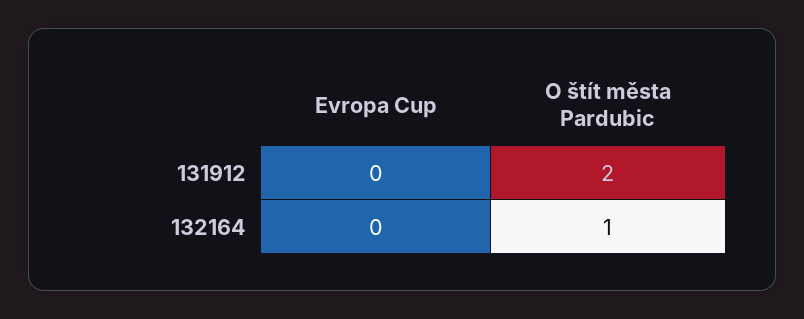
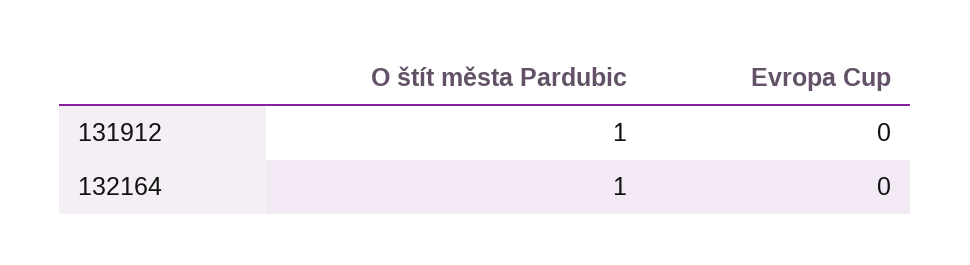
  {
    "Evropa Cup": {
      "131912": 0,
      "132164": 0
    },
    "O štít města Pardubic": {
-     "131912": 2,
+     "131912": 1,
      "132164": 1
    }
  }

